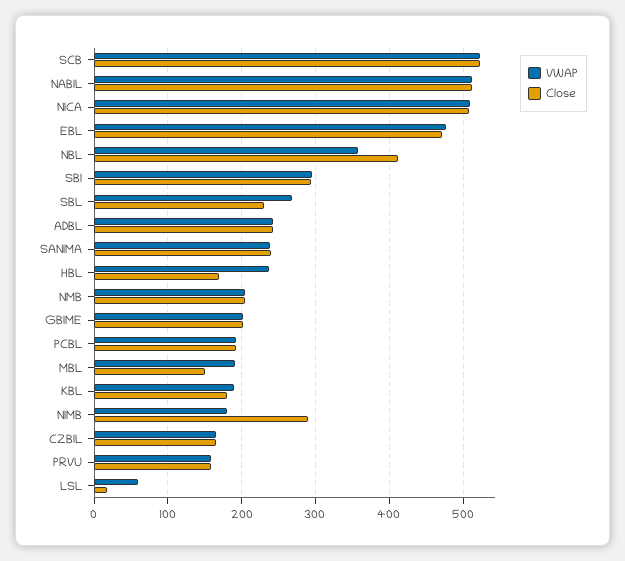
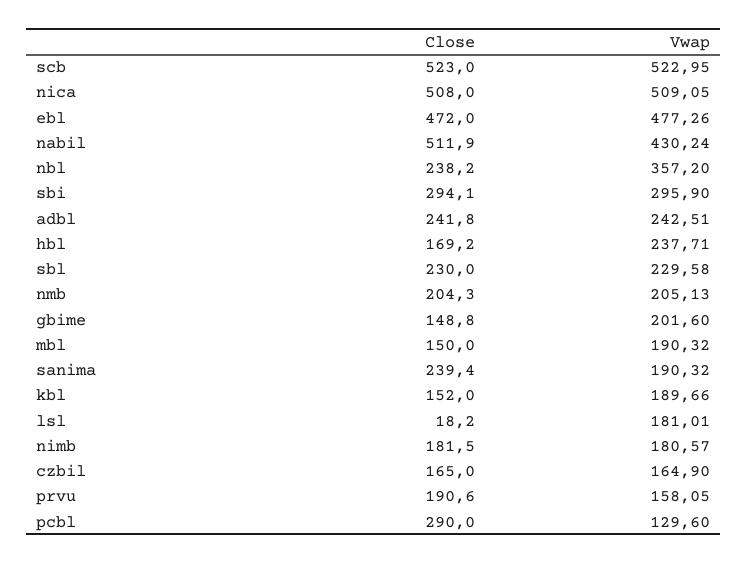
  {
    "VWAP": {
      "SCB": 522.95,
-     "NABIL": 510,
+     "NABIL": 430.24,
      "NICA": 509.05,
      "EBL": 477.26,
      "NBL": 357.2,
      "SBI": 295.9,
-     "SBL": 270,
+     "SBL": 229.58,
      "ADBL": 242.51,
-     "SANIMA": 240,
+     "SANIMA": 190.32,
      "HBL": 237.71,
      "NMB": 205.13,
      "GBIME": 201.6,
-     "PCBL": 190,
+     "PCBL": 129.6,
      "MBL": 190.32,
      "KBL": 189.66,
      "NIMB": 180.57,
      "CZBIL": 164.9,
      "PRVU": 158.05,
-     "LSL": 60
+     "LSL": 181.01
    },
    "Close": {
      "SCB": 523,
      "NABIL": 511.9,
      "NICA": 508,
      "EBL": 472,
-     "NBL": 410,
+     "NBL": 238.2,
      "SBI": 294.1,
      "SBL": 230,
      "ADBL": 241.8,
      "SANIMA": 239.4,
      "HBL": 169.2,
      "NMB": 204.3,
-     "GBIME": 200,
+     "GBIME": 148.8,
-     "PCBL": 190,
+     "PCBL": 290,
      "MBL": 150,
-     "KBL": 180,
+     "KBL": 152,
-     "NIMB": 290,
+     "NIMB": 181.5,
      "CZBIL": 165,
-     "PRVU": 160,
+     "PRVU": 190.6,
      "LSL": 18.2
    }
  }

